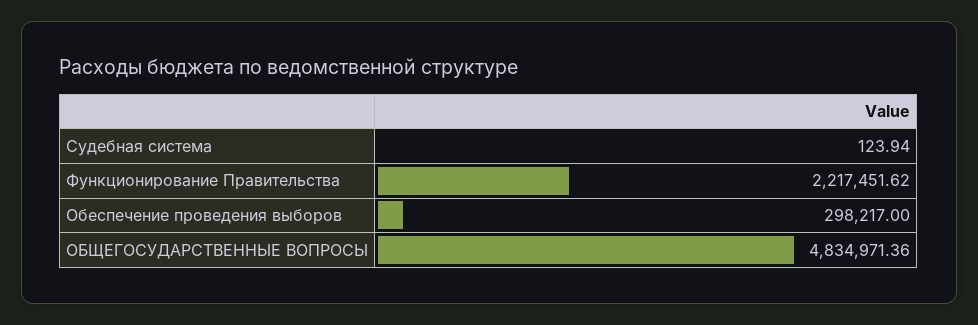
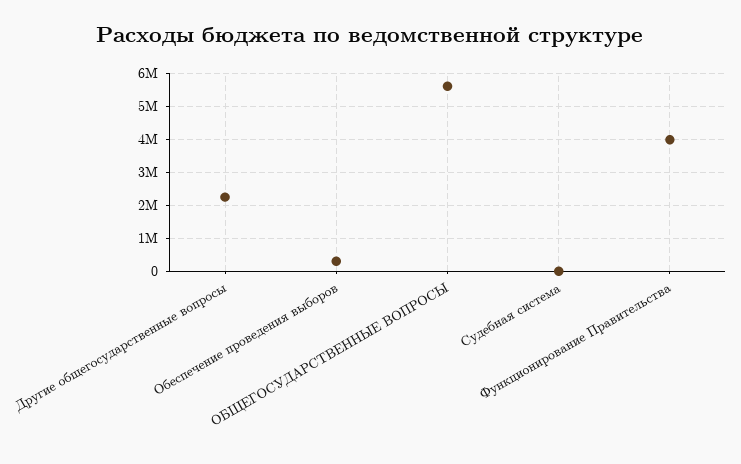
  {
    "Судебная система": 123.94,
-   "Функционирование Правительства": 2217451.62,
+   "Функционирование Правительства": 4000000,
    "Обеспечение проведения выборов": 298217,
-   "ОБЩЕГОСУДАРСТВЕННЫЕ ВОПРОСЫ": 4834971.36
+   "ОБЩЕГОСУДАРСТВЕННЫЕ ВОПРОСЫ": 5600000,
+   "Другие общегосударственные вопросы": 2200000
  }

